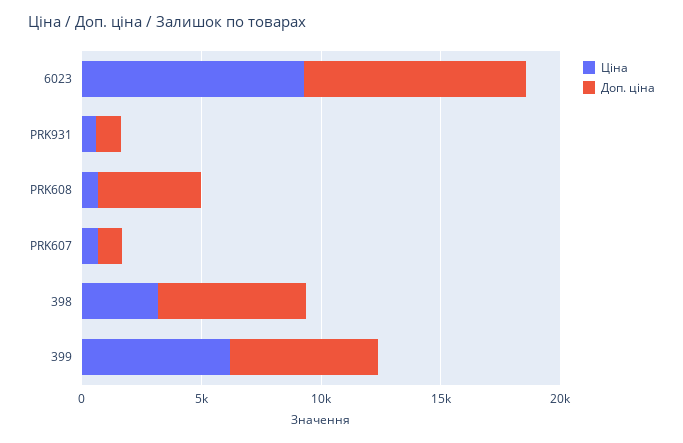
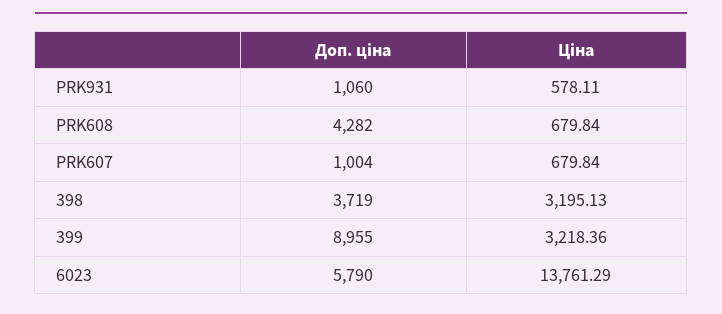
  {
    "Ціна": {
-     "6023": 9000,
+     "6023": 13761.29,
      "PRK931": 578.11,
      "PRK608": 679.84,
      "PRK607": 679.84,
      "398": 3195.13,
-     "399": 6000
+     "399": 3218.36
    },
    "Доп. ціна": {
-     "6023": 9000,
+     "6023": 5790,
      "PRK931": 1060,
      "PRK608": 4282,
      "PRK607": 1004,
-     "398": 6000,
+     "398": 3719,
-     "399": 6000
+     "399": 8955
    }
  }

